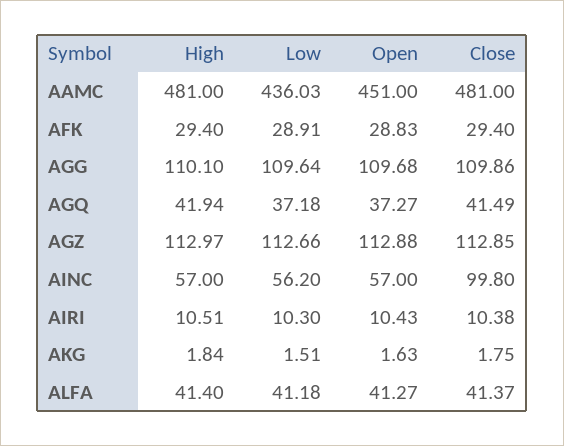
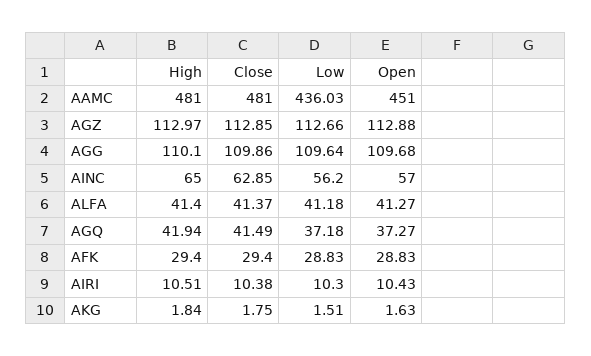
  {
    "High": {
      "AAMC": 481,
      "AFK": 29.4,
      "AGG": 110.1,
      "AGQ": 41.94,
      "AGZ": 112.97,
-     "AINC": 57,
+     "AINC": 65,
      "AIRI": 10.51,
      "AKG": 1.84,
      "ALFA": 41.4
    },
    "Low": {
      "AAMC": 436.03,
-     "AFK": 28.91,
+     "AFK": 28.83,
      "AGG": 109.64,
      "AGQ": 37.18,
      "AGZ": 112.66,
      "AINC": 56.2,
      "AIRI": 10.3,
      "AKG": 1.51,
      "ALFA": 41.18
    },
    "Open": {
      "AAMC": 451,
      "AFK": 28.83,
      "AGG": 109.68,
      "AGQ": 37.27,
      "AGZ": 112.88,
      "AINC": 57,
      "AIRI": 10.43,
      "AKG": 1.63,
      "ALFA": 41.27
    },
    "Close": {
      "AAMC": 481,
      "AFK": 29.4,
      "AGG": 109.86,
      "AGQ": 41.49,
      "AGZ": 112.85,
-     "AINC": 99.8,
+     "AINC": 62.85,
      "AIRI": 10.38,
      "AKG": 1.75,
      "ALFA": 41.37
    }
  }

